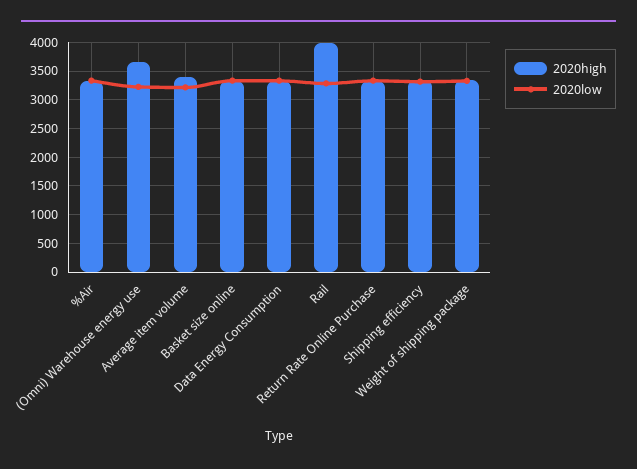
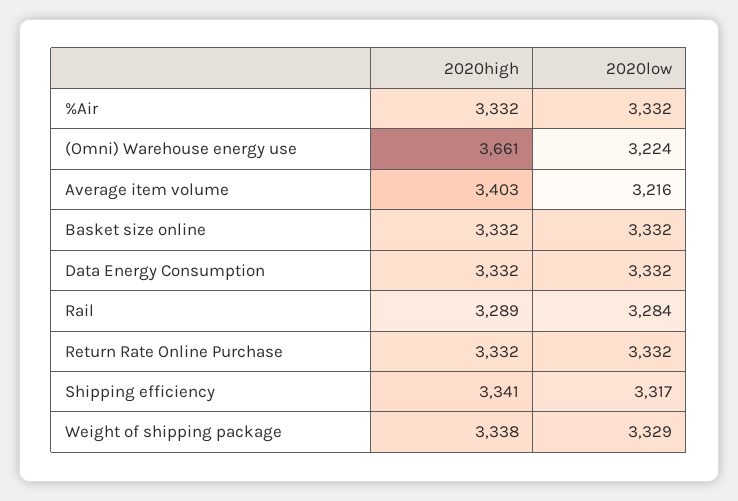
  {
    "2020high": {
      "%Air": 3332,
      "(Omni) Warehouse energy use": 3661,
      "Average item volume": 3403,
      "Basket size online": 3332,
      "Data Energy Consumption": 3332,
-     "Rail": 4000,
+     "Rail": 3289,
      "Return Rate Online Purchase": 3332,
      "Shipping efficiency": 3341,
      "Weight of shipping package": 3338
    },
    "2020low": {
      "%Air": 3332,
      "(Omni) Warehouse energy use": 3224,
      "Average item volume": 3216,
      "Basket size online": 3332,
      "Data Energy Consumption": 3332,
      "Rail": 3284,
      "Return Rate Online Purchase": 3332,
      "Shipping efficiency": 3317,
      "Weight of shipping package": 3329
    }
  }

